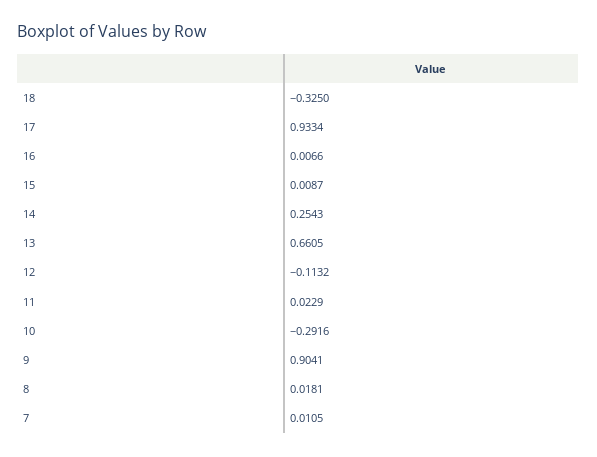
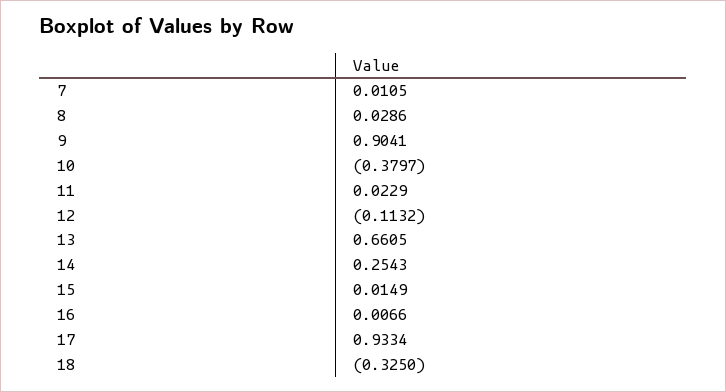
  {
    "18": -0.325,
    "17": 0.9334,
    "16": 0.0066,
-   "15": 0.0087,
+   "15": 0.0149,
    "14": 0.2543,
    "13": 0.6605,
    "12": -0.1132,
    "11": 0.0229,
-   "10": -0.2916,
+   "10": -0.3797,
    "9": 0.9041,
-   "8": 0.0181,
+   "8": 0.0286,
    "7": 0.0105
  }

